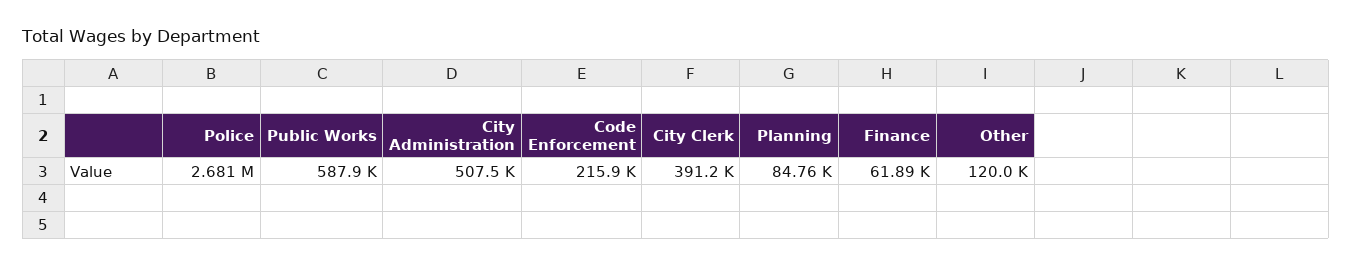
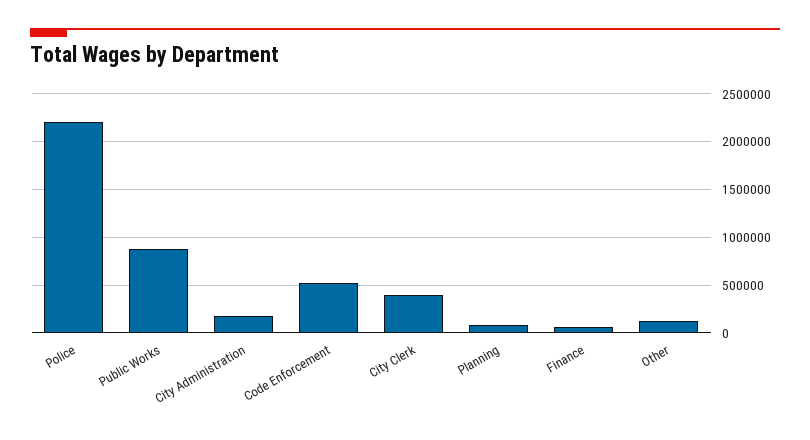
  {
-   "Police": 2681000,
+   "Police": 2200000,
-   "Public Works": 587900,
+   "Public Works": 900000,
-   "City Administration": 507500,
+   "City Administration": 200000,
-   "Code Enforcement": 215900,
+   "Code Enforcement": 500000,
    "City Clerk": 391200,
    "Planning": 84760,
    "Finance": 61890,
    "Other": 120000
  }

